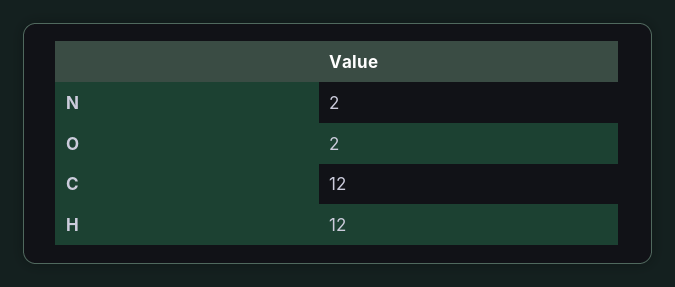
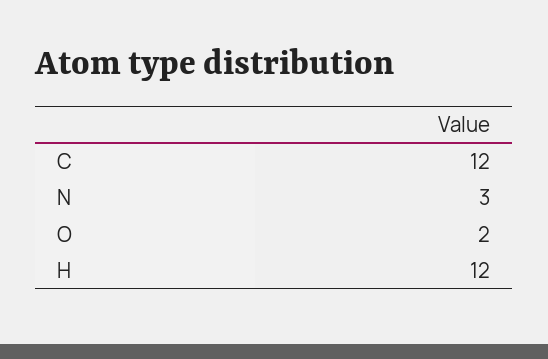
  {
-   "N": 2,
+   "N": 3,
    "O": 2,
    "C": 12,
    "H": 12
  }

